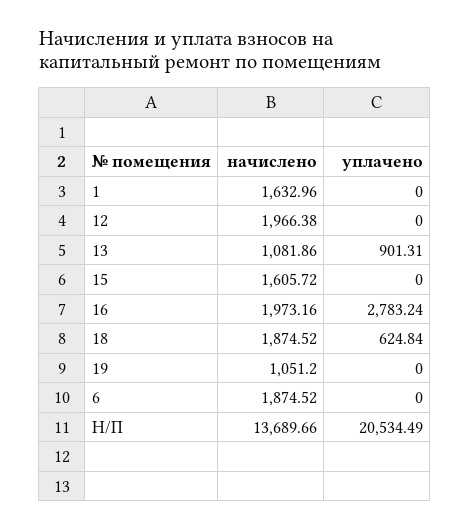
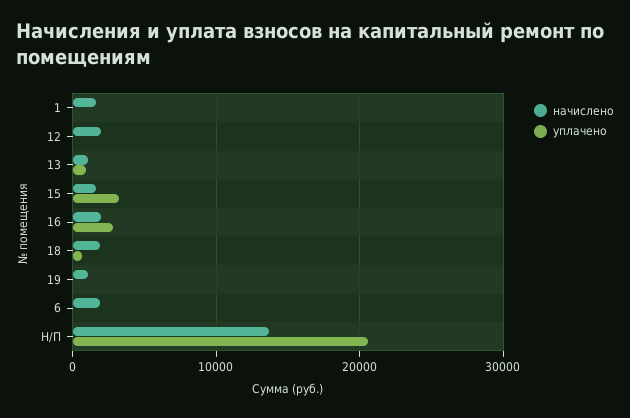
  {
    "начислено": {
      "1": 1632.96,
      "12": 1966.38,
      "13": 1081.86,
      "15": 1605.72,
      "16": 1973.16,
      "18": 1874.52,
      "19": 1051.2,
      "6": 1874.52,
      "Н/П": 13689.66
    },
    "уплачено": {
      "1": 0,
      "12": 0,
      "13": 901.31,
-     "15": 0,
+     "15": 3000,
      "16": 2783.24,
      "18": 624.84,
      "19": 0,
      "6": 0,
      "Н/П": 20534.49
    }
  }

